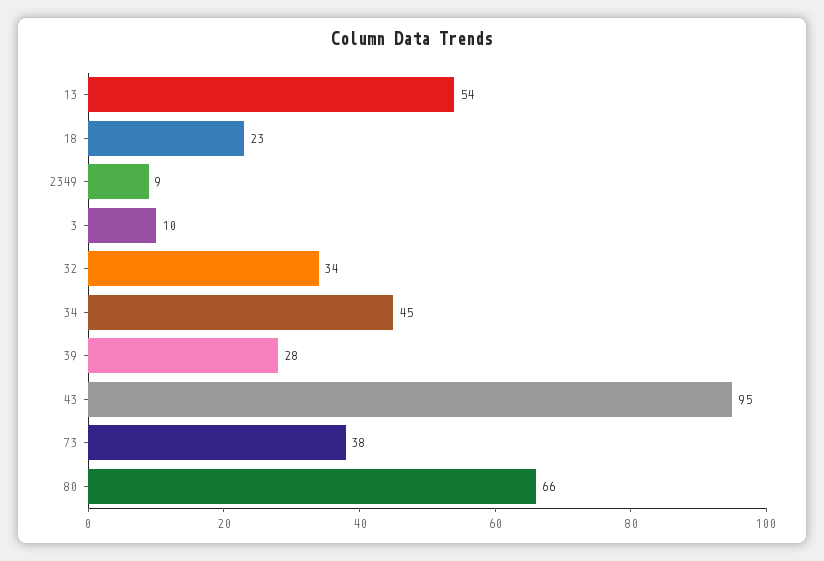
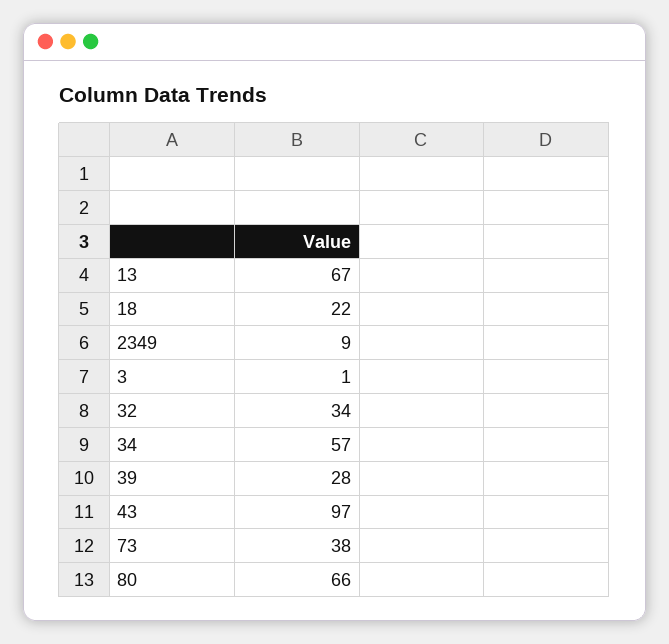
  {
-   "13": 54,
+   "13": 67,
-   "18": 23,
+   "18": 22,
    "2349": 9,
-   "3": 10,
+   "3": 1,
    "32": 34,
-   "34": 45,
+   "34": 57,
    "39": 28,
-   "43": 95,
+   "43": 97,
    "73": 38,
    "80": 66
  }

